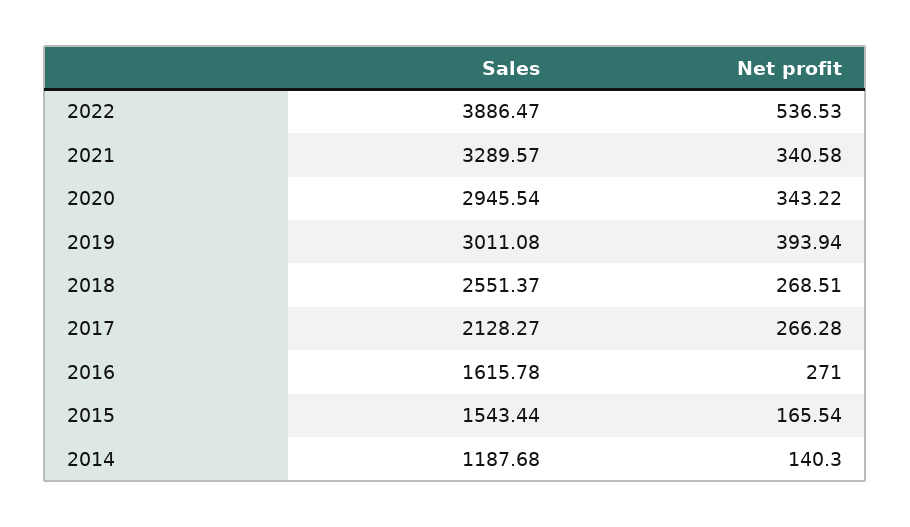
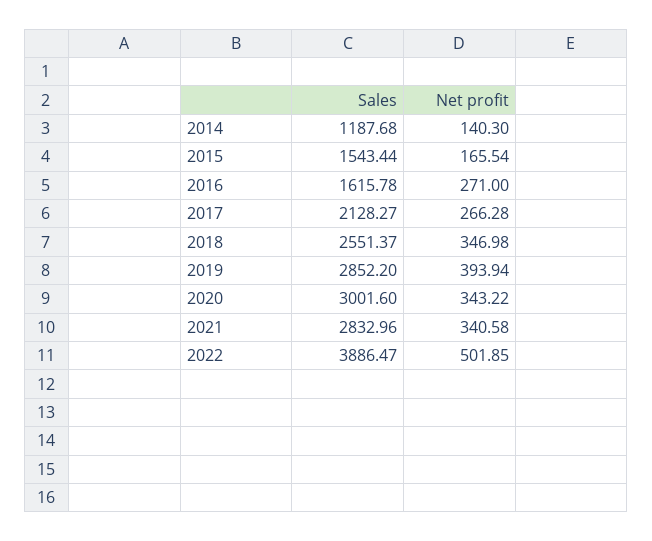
  {
    "Sales": {
      "2022": 3886.47,
-     "2021": 3289.57,
+     "2021": 2832.96,
-     "2020": 2945.54,
+     "2020": 3001.6,
-     "2019": 3011.08,
+     "2019": 2852.2,
      "2018": 2551.37,
      "2017": 2128.27,
      "2016": 1615.78,
      "2015": 1543.44,
      "2014": 1187.68
    },
    "Net profit": {
-     "2022": 536.53,
+     "2022": 501.85,
      "2021": 340.58,
      "2020": 343.22,
      "2019": 393.94,
-     "2018": 268.51,
+     "2018": 346.98,
      "2017": 266.28,
      "2016": 271,
      "2015": 165.54,
      "2014": 140.3
    }
  }

